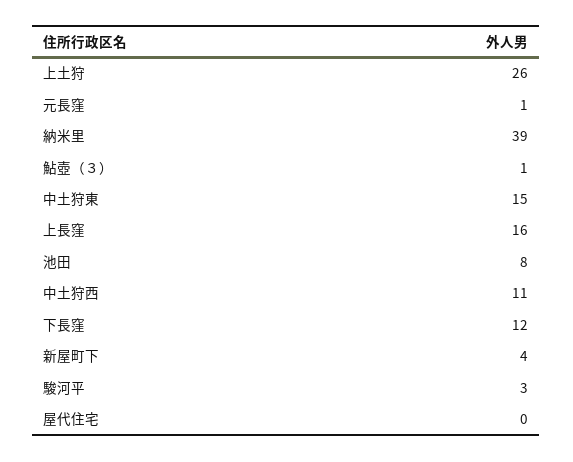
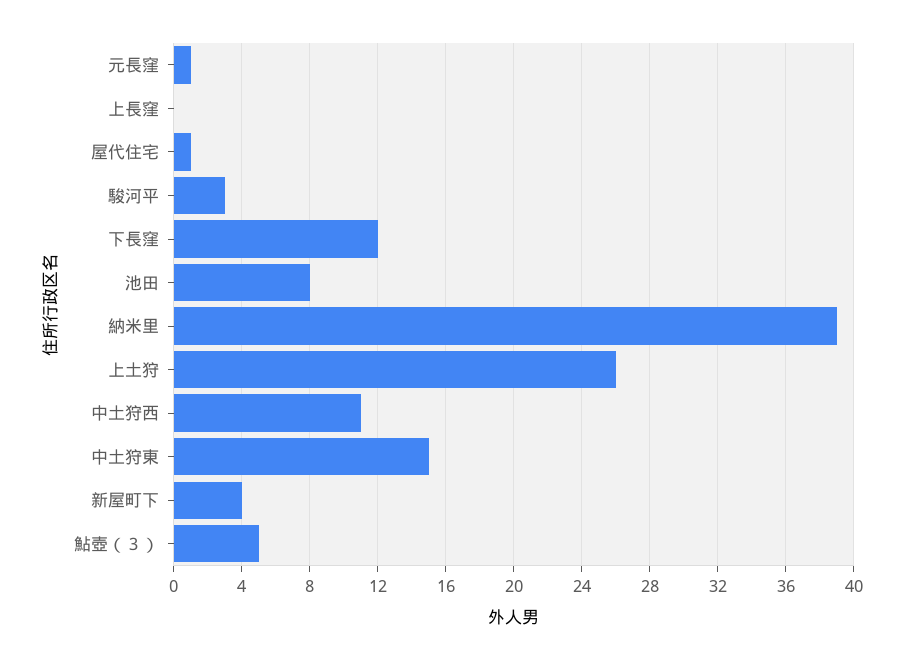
  {
    "上土狩": 26,
    "元長窪": 1,
    "納米里": 39,
-   "鮎壺（３）": 1,
+   "鮎壺（３）": 5,
    "中土狩東": 15,
-   "上長窪": 16,
+   "上長窪": 0,
    "池田": 8,
    "中土狩西": 11,
    "下長窪": 12,
    "新屋町下": 4,
    "駿河平": 3,
-   "屋代住宅": 0
+   "屋代住宅": 1
  }

